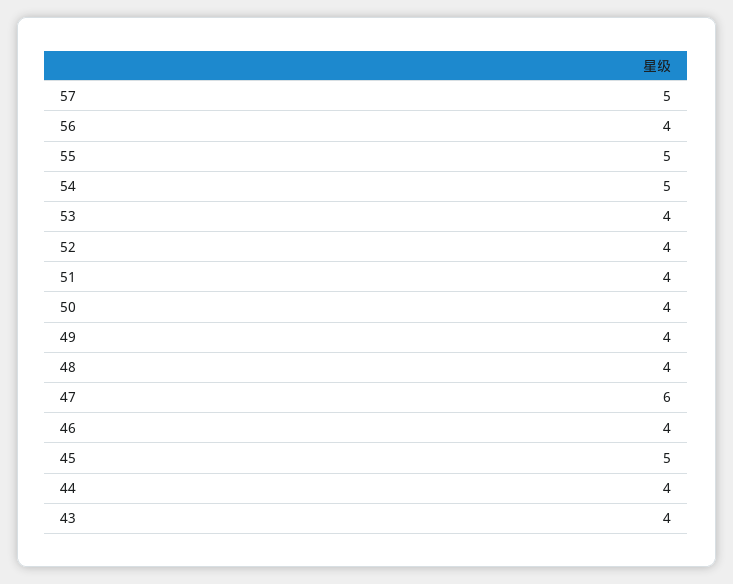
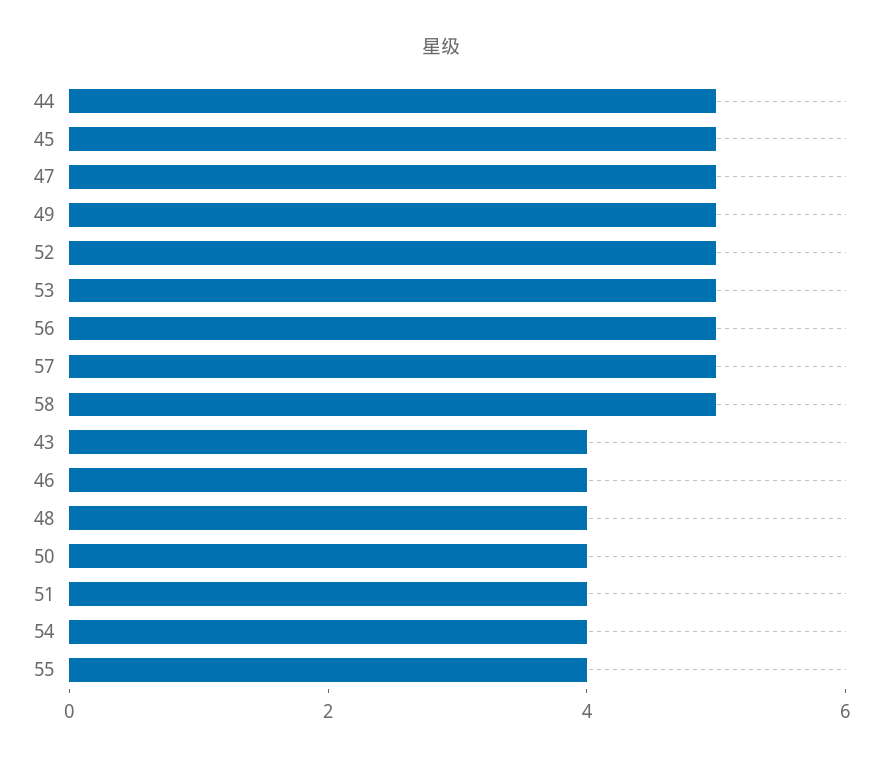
  {
    "57": 5,
-   "56": 4,
+   "56": 5,
-   "55": 5,
+   "55": 4,
-   "54": 5,
+   "54": 4,
-   "53": 4,
+   "53": 5,
-   "52": 4,
+   "52": 5,
    "51": 4,
    "50": 4,
-   "49": 4,
+   "49": 5,
    "48": 4,
-   "47": 6,
+   "47": 5,
    "46": 4,
    "45": 5,
-   "44": 4,
+   "44": 5,
-   "43": 4
+   "43": 4,
+   "58": 5
  }

